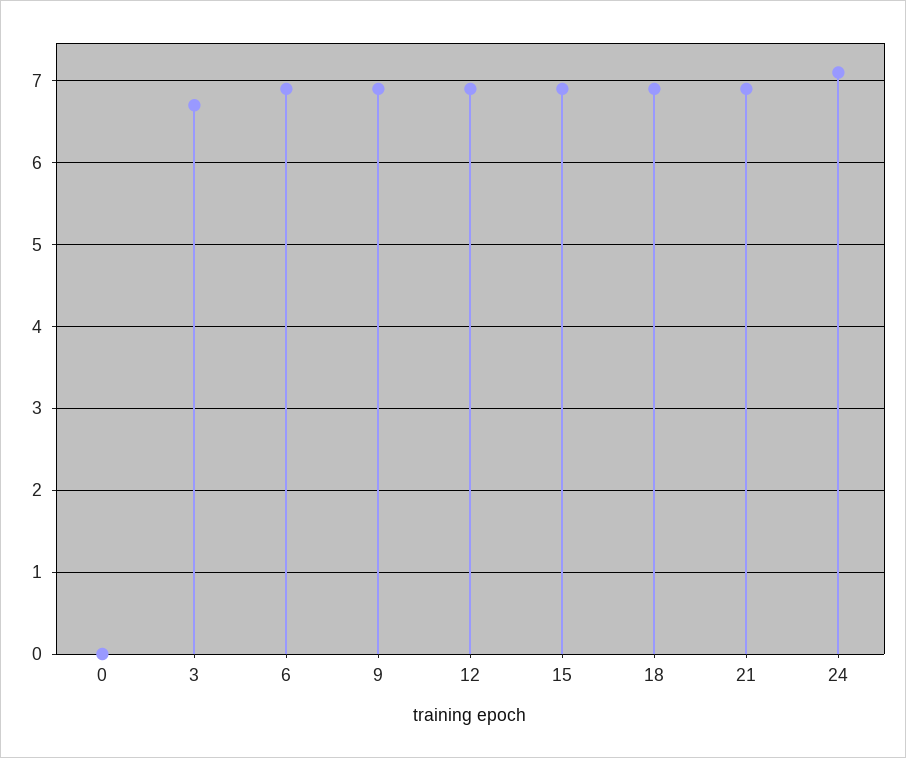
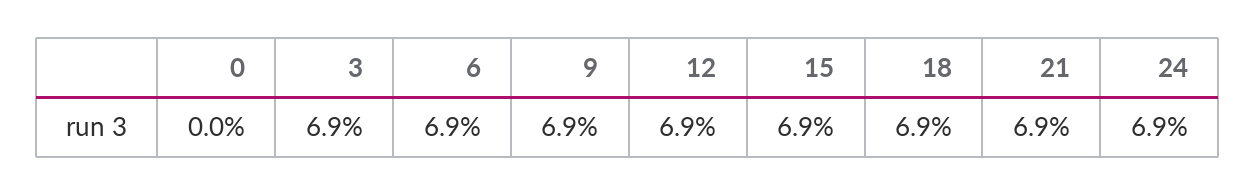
  {
    "0": 0,
-   "3": 6.7,
+   "3": 6.9,
    "6": 6.9,
    "9": 6.9,
    "12": 6.9,
    "15": 6.9,
    "18": 6.9,
    "21": 6.9,
-   "24": 7.1
+   "24": 6.9
  }

